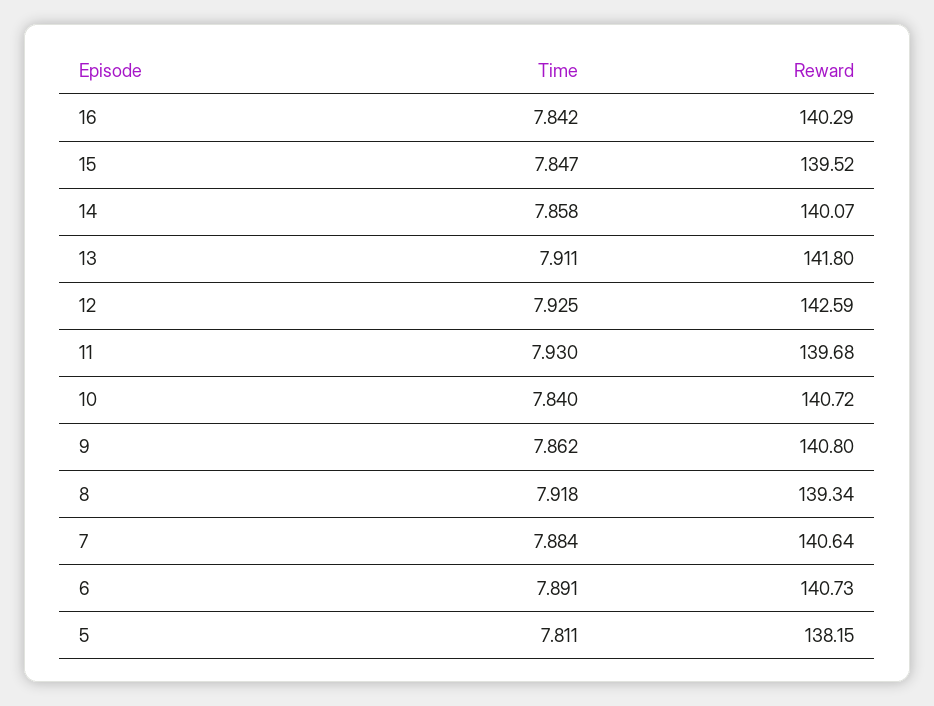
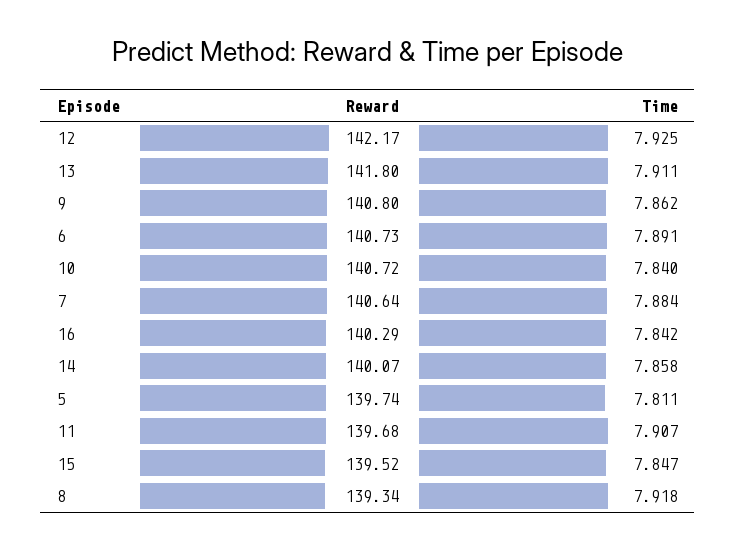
  {
    "Time": {
      "16": 7.842,
      "15": 7.847,
      "14": 7.858,
      "13": 7.911,
      "12": 7.925,
-     "11": 7.93,
+     "11": 7.907,
      "10": 7.84,
      "9": 7.862,
      "8": 7.918,
      "7": 7.884,
      "6": 7.891,
      "5": 7.811
    },
    "Reward": {
      "16": 140.29,
      "15": 139.52,
      "14": 140.07,
      "13": 141.8,
-     "12": 142.59,
+     "12": 142.17,
      "11": 139.68,
      "10": 140.72,
      "9": 140.8,
      "8": 139.34,
      "7": 140.64,
      "6": 140.73,
-     "5": 138.15
+     "5": 139.74
    }
  }

